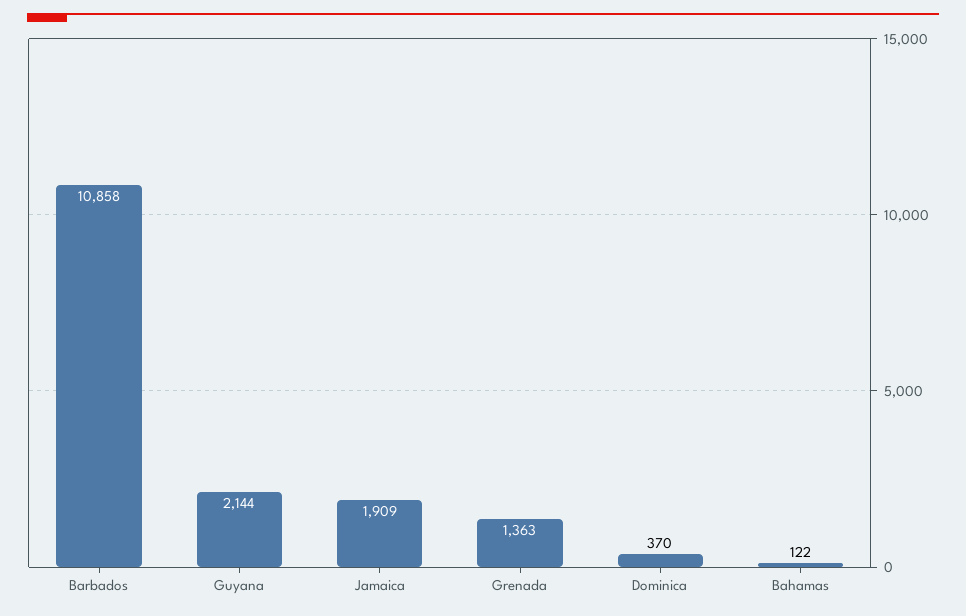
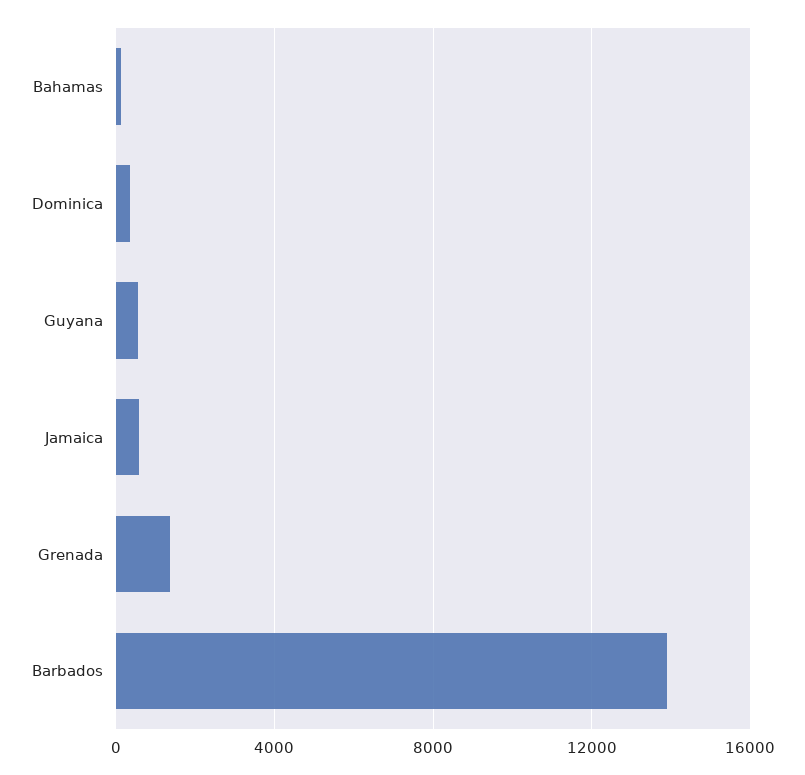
  {
-   "Barbados": 10858,
+   "Barbados": 14000,
-   "Guyana": 2144,
+   "Guyana": 500,
-   "Jamaica": 1909,
+   "Jamaica": 500,
    "Grenada": 1363,
    "Dominica": 370,
    "Bahamas": 122
  }

